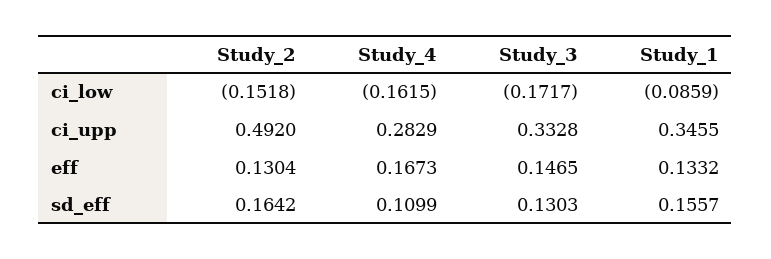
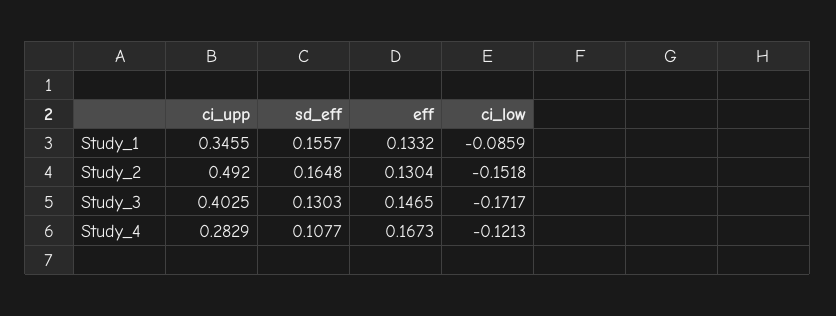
  {
    "Study_2": {
      "ci_low": -0.1518,
      "ci_upp": 0.492,
      "eff": 0.1304,
-     "sd_eff": 0.1642
+     "sd_eff": 0.1648
    },
    "Study_4": {
-     "ci_low": -0.1615,
+     "ci_low": -0.1213,
      "ci_upp": 0.2829,
      "eff": 0.1673,
-     "sd_eff": 0.1099
+     "sd_eff": 0.1077
    },
    "Study_3": {
      "ci_low": -0.1717,
-     "ci_upp": 0.3328,
+     "ci_upp": 0.4025,
      "eff": 0.1465,
      "sd_eff": 0.1303
    },
    "Study_1": {
      "ci_low": -0.0859,
      "ci_upp": 0.3455,
      "eff": 0.1332,
      "sd_eff": 0.1557
    }
  }

